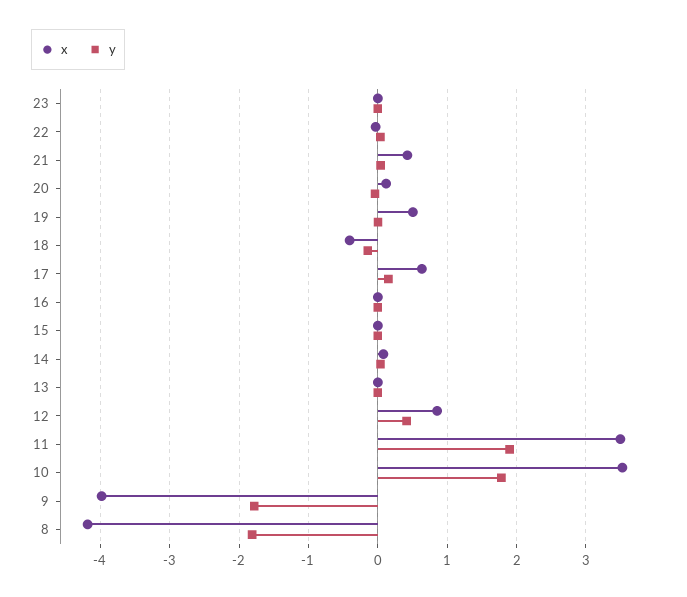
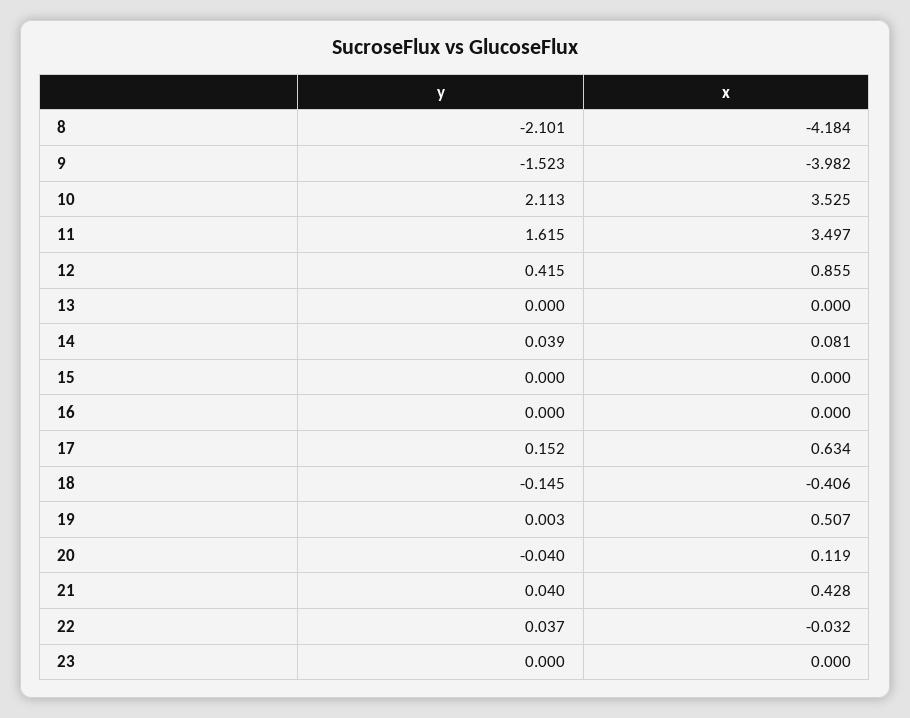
  {
    "x": {
      "23": 0,
      "22": -0.032,
      "21": 0.428,
      "20": 0.119,
      "19": 0.507,
      "18": -0.406,
      "17": 0.634,
      "16": 0,
      "15": 0,
      "14": 0.081,
      "13": 0,
      "12": 0.855,
      "11": 3.497,
      "10": 3.525,
      "9": -3.982,
      "8": -4.184
    },
    "y": {
      "23": 0,
      "22": 0.037,
      "21": 0.04,
      "20": -0.04,
      "19": 0.003,
      "18": -0.145,
      "17": 0.152,
      "16": 0,
      "15": 0,
      "14": 0.039,
      "13": 0,
      "12": 0.415,
-     "11": 1.9,
+     "11": 1.615,
-     "10": 1.8,
+     "10": 2.113,
-     "9": -1.8,
+     "9": -1.523,
-     "8": -1.8
+     "8": -2.101
    }
  }

